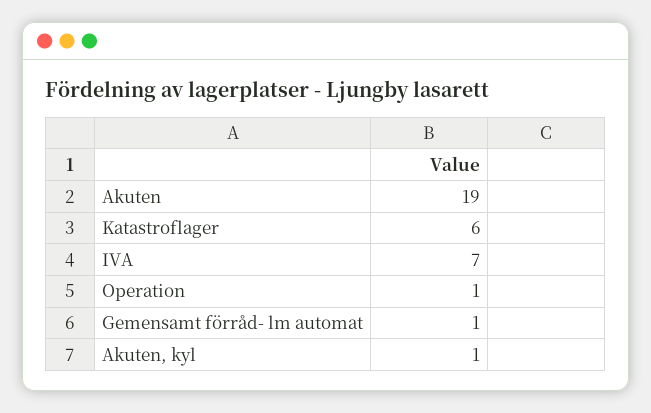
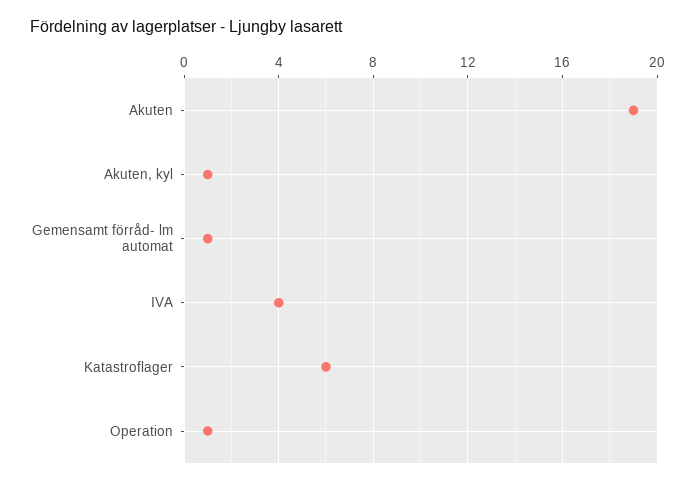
  {
    "Akuten": 19,
    "Katastroflager": 6,
-   "IVA": 7,
+   "IVA": 4,
    "Operation": 1,
    "Gemensamt förråd- lm automat": 1,
    "Akuten, kyl": 1
  }

